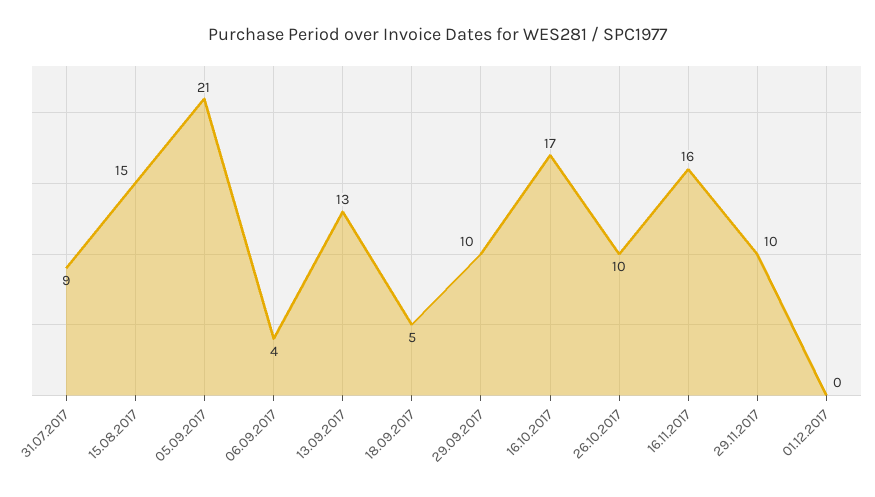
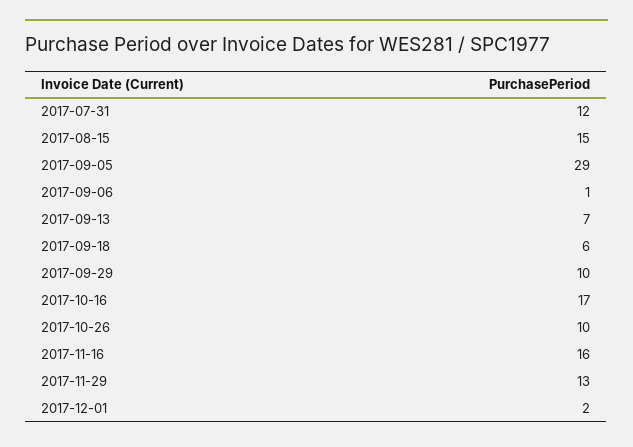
  {
-   "31.07.2017": 9,
+   "31.07.2017": 12,
    "15.08.2017": 15,
-   "05.09.2017": 21,
+   "05.09.2017": 29,
-   "06.09.2017": 4,
+   "06.09.2017": 1,
-   "13.09.2017": 13,
+   "13.09.2017": 7,
-   "18.09.2017": 5,
+   "18.09.2017": 6,
    "29.09.2017": 10,
    "16.10.2017": 17,
    "26.10.2017": 10,
    "16.11.2017": 16,
-   "29.11.2017": 10,
+   "29.11.2017": 13,
-   "01.12.2017": 0
+   "01.12.2017": 2
  }

